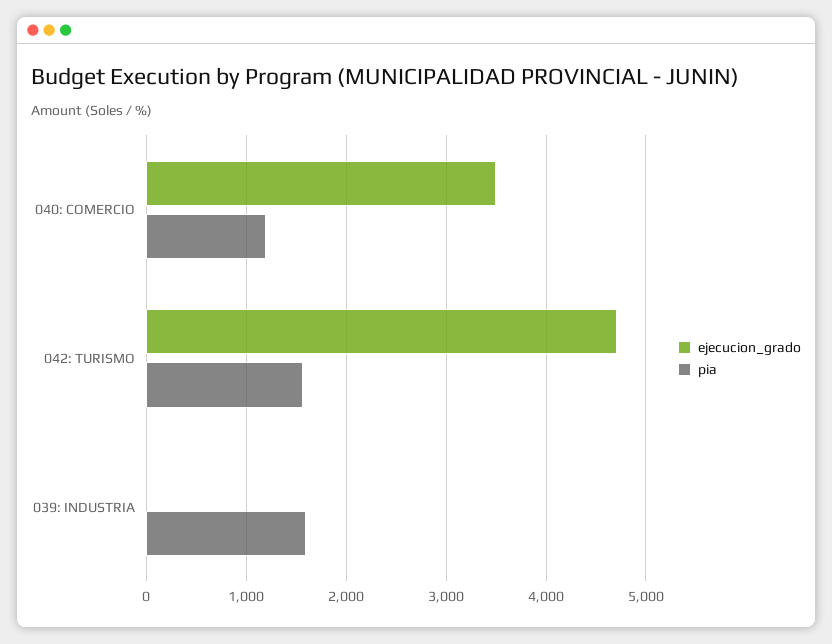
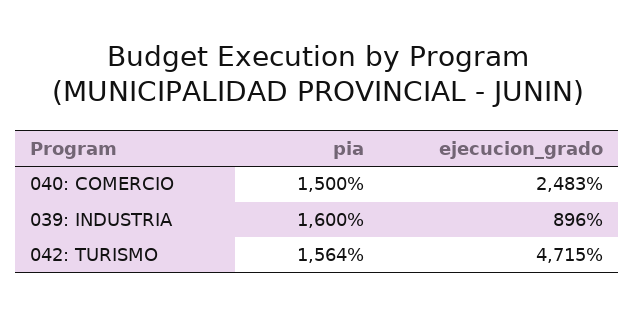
  {
    "ejecucion_grado": {
-     "040: COMERCIO": 3500,
+     "040: COMERCIO": 2483,
      "042: TURISMO": 4715,
-     "039: INDUSTRIA": 0
+     "039: INDUSTRIA": 896
    },
    "pia": {
-     "040: COMERCIO": 1200,
+     "040: COMERCIO": 1500,
      "042: TURISMO": 1564,
      "039: INDUSTRIA": 1600
    }
  }

